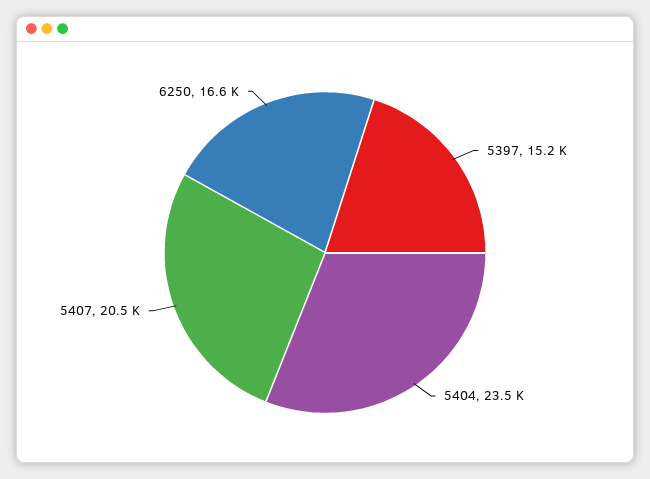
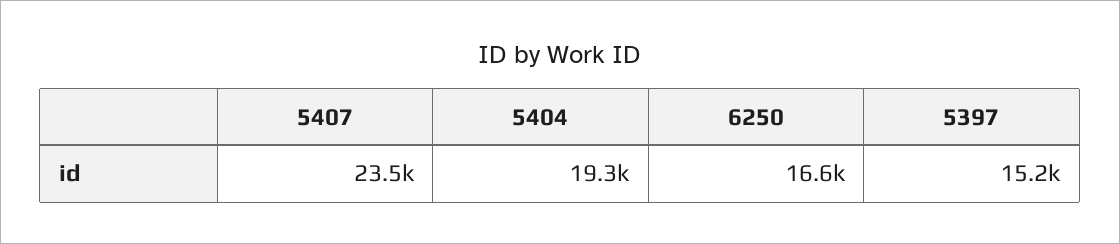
  {
    "5397": 15200,
-   "5404": 23500,
+   "5404": 19300,
-   "5407": 20500,
+   "5407": 23500,
    "6250": 16600
  }

